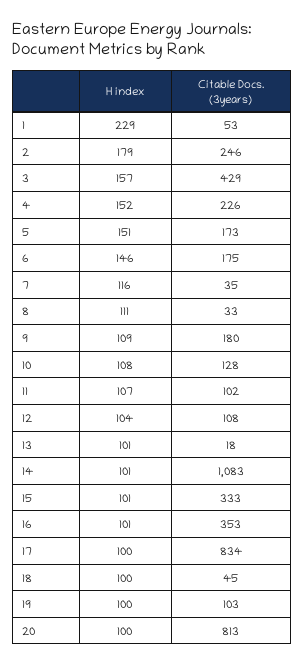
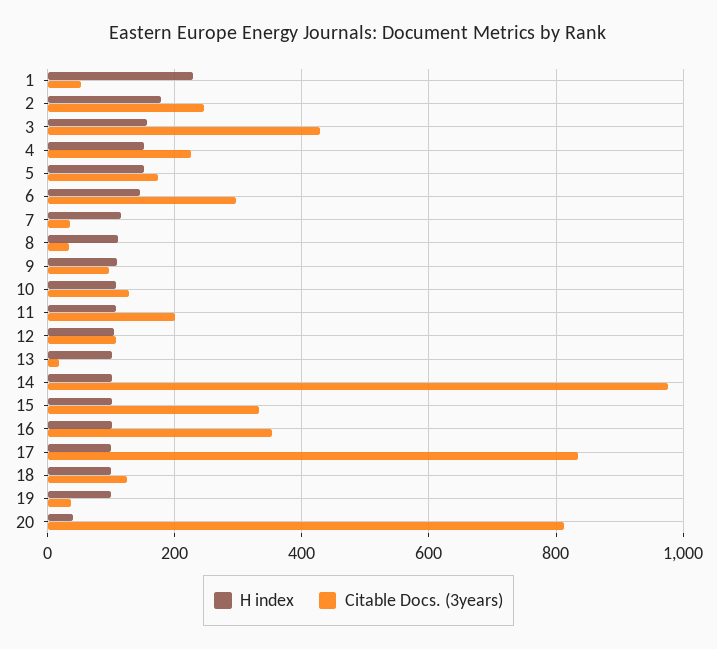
  {
    "H index": {
      "1": 229,
      "2": 179,
      "3": 157,
      "4": 152,
      "5": 151,
      "6": 146,
      "7": 116,
      "8": 111,
      "9": 109,
      "10": 108,
      "11": 107,
      "12": 104,
      "13": 101,
      "14": 101,
      "15": 101,
      "16": 101,
      "17": 100,
      "18": 100,
      "19": 100,
-     "20": 100
+     "20": 40
    },
    "Citable Docs. (3years)": {
      "1": 53,
      "2": 246,
      "3": 429,
      "4": 226,
      "5": 173,
-     "6": 175,
+     "6": 300,
      "7": 35,
      "8": 33,
-     "9": 180,
+     "9": 100,
      "10": 128,
-     "11": 102,
+     "11": 200,
      "12": 108,
      "13": 18,
-     "14": 1083,
+     "14": 980,
      "15": 333,
      "16": 353,
      "17": 834,
-     "18": 45,
+     "18": 120,
-     "19": 103,
+     "19": 40,
      "20": 813
    }
  }

